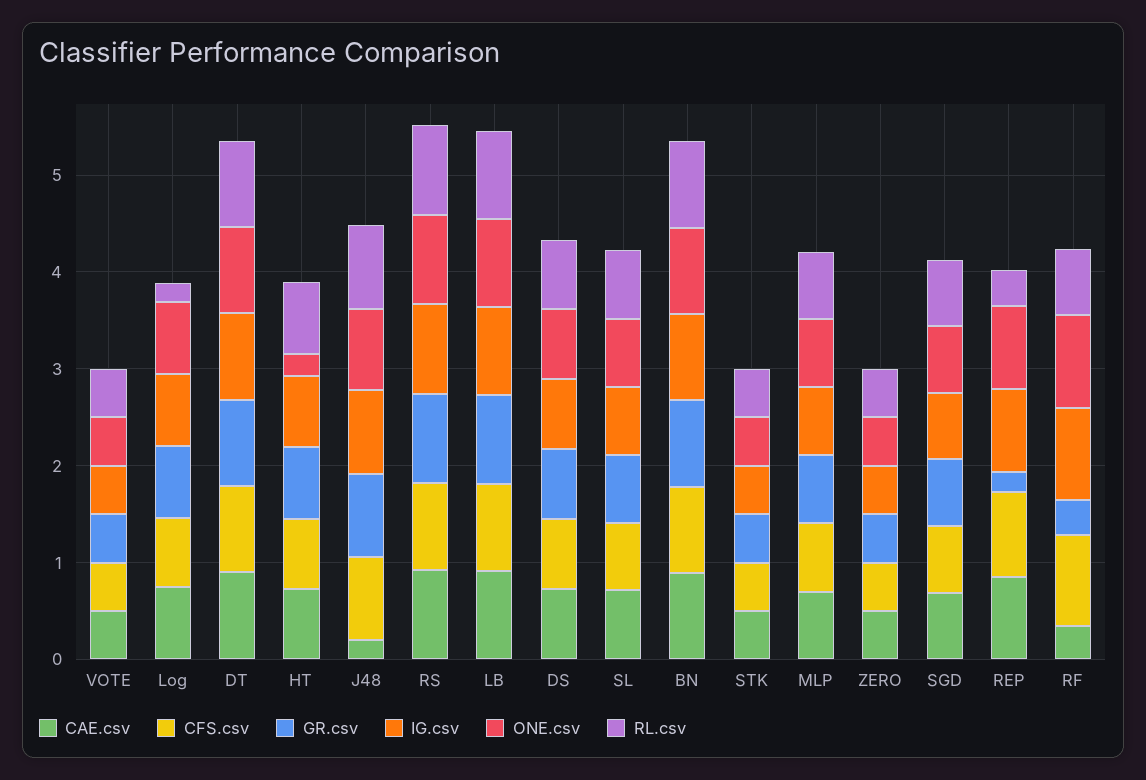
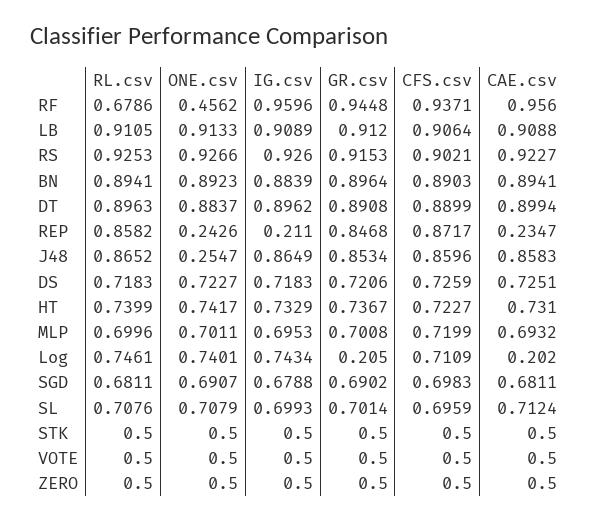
  {
    "CAE.csv": {
      "VOTE": 0.5,
-     "Log": 0.8,
+     "Log": 0.202,
      "DT": 0.8994,
      "HT": 0.731,
-     "J48": 0.2,
+     "J48": 0.8583,
      "RS": 0.9227,
      "LB": 0.9088,
      "DS": 0.7251,
      "SL": 0.7124,
      "BN": 0.8941,
      "STK": 0.5,
      "MLP": 0.6932,
      "ZERO": 0.5,
      "SGD": 0.6811,
-     "REP": 0.8,
+     "REP": 0.2347,
-     "RF": 0.4
+     "RF": 0.956
    },
    "CFS.csv": {
      "VOTE": 0.5,
      "Log": 0.7109,
      "DT": 0.8899,
      "HT": 0.7227,
      "J48": 0.8596,
      "RS": 0.9021,
      "LB": 0.9064,
      "DS": 0.7259,
      "SL": 0.6959,
      "BN": 0.8903,
      "STK": 0.5,
      "MLP": 0.7199,
      "ZERO": 0.5,
      "SGD": 0.6983,
      "REP": 0.8717,
      "RF": 0.9371
    },
    "GR.csv": {
      "VOTE": 0.5,
-     "Log": 0.8,
+     "Log": 0.205,
      "DT": 0.8908,
      "HT": 0.7367,
      "J48": 0.8534,
      "RS": 0.9153,
      "LB": 0.912,
      "DS": 0.7206,
      "SL": 0.7014,
      "BN": 0.8964,
      "STK": 0.5,
      "MLP": 0.7008,
      "ZERO": 0.5,
      "SGD": 0.6902,
-     "REP": 0.2,
+     "REP": 0.8468,
-     "RF": 0.4
+     "RF": 0.9448
    },
    "IG.csv": {
      "VOTE": 0.5,
      "Log": 0.7434,
      "DT": 0.8962,
      "HT": 0.7329,
      "J48": 0.8649,
      "RS": 0.926,
      "LB": 0.9089,
      "DS": 0.7183,
      "SL": 0.6993,
      "BN": 0.8839,
      "STK": 0.5,
      "MLP": 0.6953,
      "ZERO": 0.5,
      "SGD": 0.6788,
-     "REP": 0.8,
+     "REP": 0.211,
      "RF": 0.9596
    },
    "ONE.csv": {
      "VOTE": 0.5,
      "Log": 0.7401,
      "DT": 0.8837,
-     "HT": 0.2,
+     "HT": 0.7417,
-     "J48": 0.8,
+     "J48": 0.2547,
      "RS": 0.9266,
      "LB": 0.9133,
      "DS": 0.7227,
      "SL": 0.7079,
      "BN": 0.8923,
      "STK": 0.5,
      "MLP": 0.7011,
      "ZERO": 0.5,
      "SGD": 0.6907,
-     "REP": 0.8,
+     "REP": 0.2426,
-     "RF": 1
+     "RF": 0.4562
    },
    "RL.csv": {
      "VOTE": 0.5,
-     "Log": 0.2,
+     "Log": 0.7461,
      "DT": 0.8963,
      "HT": 0.7399,
      "J48": 0.8652,
      "RS": 0.9253,
      "LB": 0.9105,
      "DS": 0.7183,
      "SL": 0.7076,
      "BN": 0.8941,
      "STK": 0.5,
      "MLP": 0.6996,
      "ZERO": 0.5,
      "SGD": 0.6811,
-     "REP": 0.4,
+     "REP": 0.8582,
      "RF": 0.6786
    }
  }

